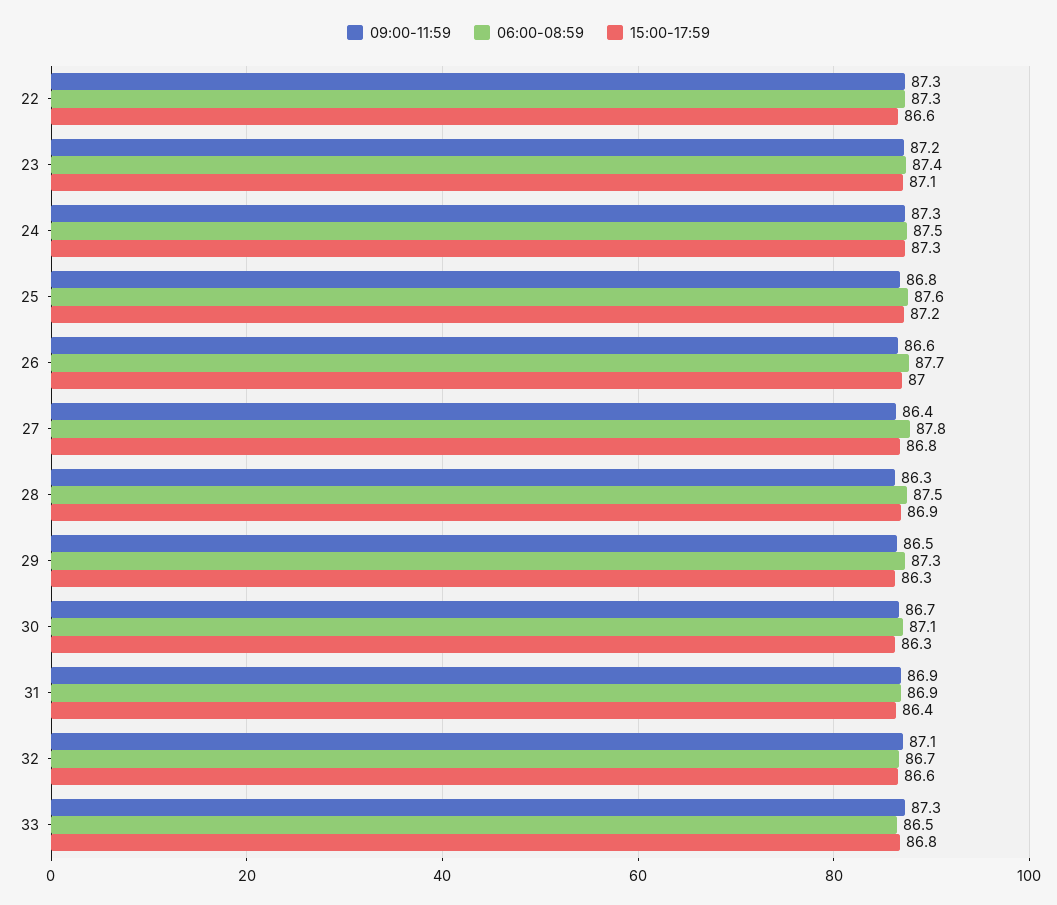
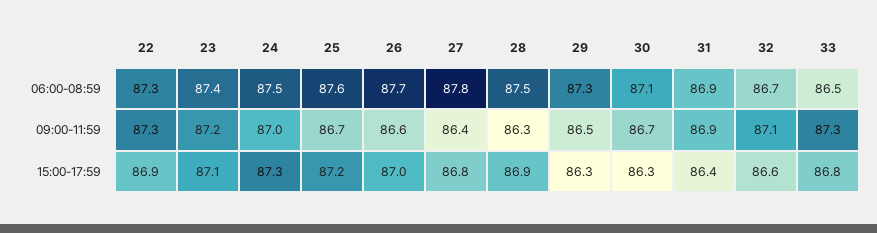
  {
    "09:00-11:59": {
      "22": 87.3,
      "23": 87.2,
-     "24": 87.3,
+     "24": 87,
-     "25": 86.8,
+     "25": 86.7,
      "26": 86.6,
      "27": 86.4,
      "28": 86.3,
      "29": 86.5,
      "30": 86.7,
      "31": 86.9,
      "32": 87.1,
      "33": 87.3
    },
    "06:00-08:59": {
      "22": 87.3,
      "23": 87.4,
      "24": 87.5,
      "25": 87.6,
      "26": 87.7,
      "27": 87.8,
      "28": 87.5,
      "29": 87.3,
      "30": 87.1,
      "31": 86.9,
      "32": 86.7,
      "33": 86.5
    },
    "15:00-17:59": {
-     "22": 86.6,
+     "22": 86.9,
      "23": 87.1,
      "24": 87.3,
      "25": 87.2,
      "26": 87,
      "27": 86.8,
      "28": 86.9,
      "29": 86.3,
      "30": 86.3,
      "31": 86.4,
      "32": 86.6,
      "33": 86.8
    }
  }

